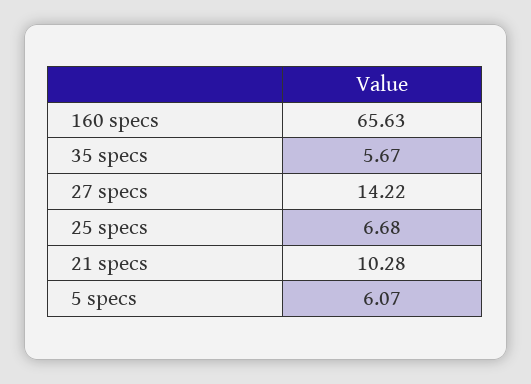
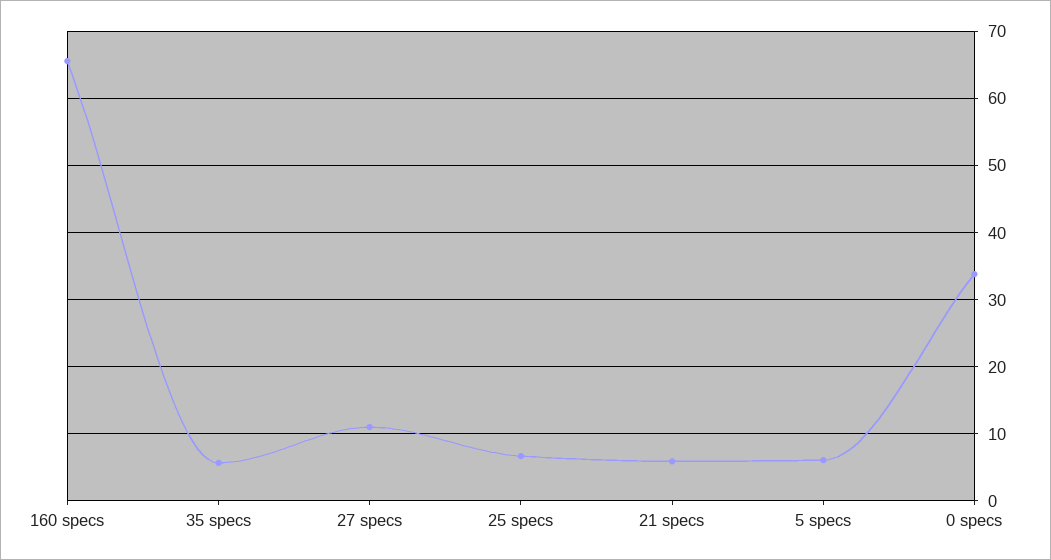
  {
    "160 specs": 65.63,
    "35 specs": 5.67,
-   "27 specs": 14.22,
+   "27 specs": 11,
    "25 specs": 6.68,
-   "21 specs": 10.28,
+   "21 specs": 6,
-   "5 specs": 6.07
+   "5 specs": 6.07,
+   "0 specs": 34
  }

